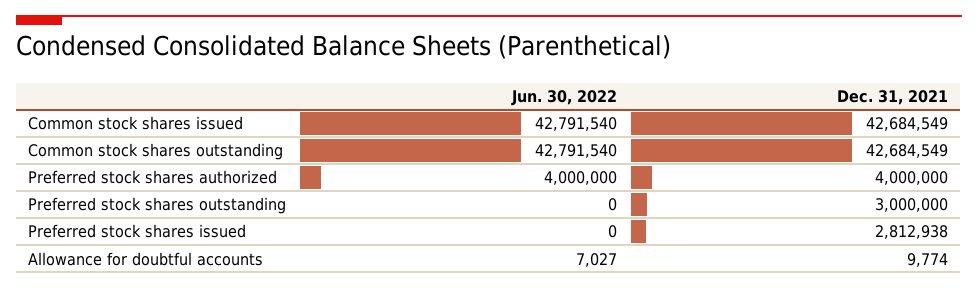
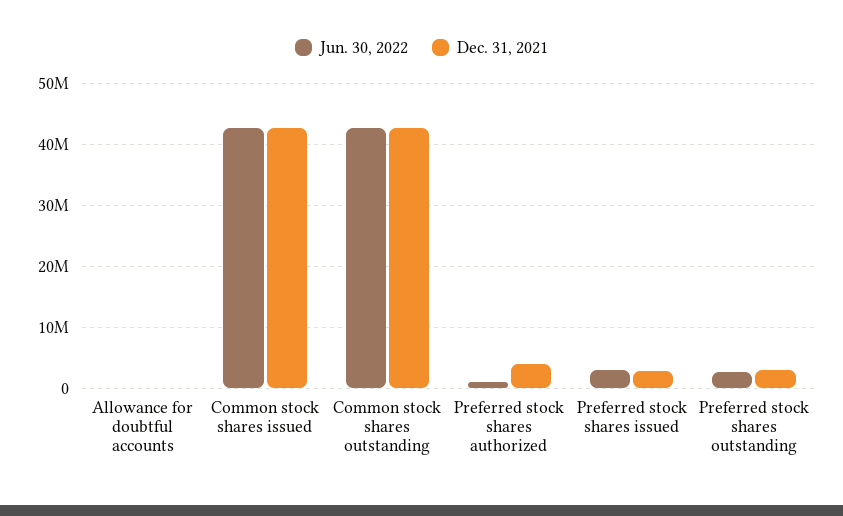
  {
    "Jun. 30, 2022": {
      "Common stock shares issued": 42791540,
      "Common stock shares outstanding": 42791540,
-     "Preferred stock shares authorized": 4000000,
+     "Preferred stock shares authorized": 1000000,
-     "Preferred stock shares outstanding": 0,
+     "Preferred stock shares outstanding": 3000000,
-     "Preferred stock shares issued": 0,
+     "Preferred stock shares issued": 3000000,
      "Allowance for doubtful accounts": 7027
    },
    "Dec. 31, 2021": {
      "Common stock shares issued": 42684549,
      "Common stock shares outstanding": 42684549,
      "Preferred stock shares authorized": 4000000,
      "Preferred stock shares outstanding": 3000000,
      "Preferred stock shares issued": 2812938,
      "Allowance for doubtful accounts": 9774
    }
  }

